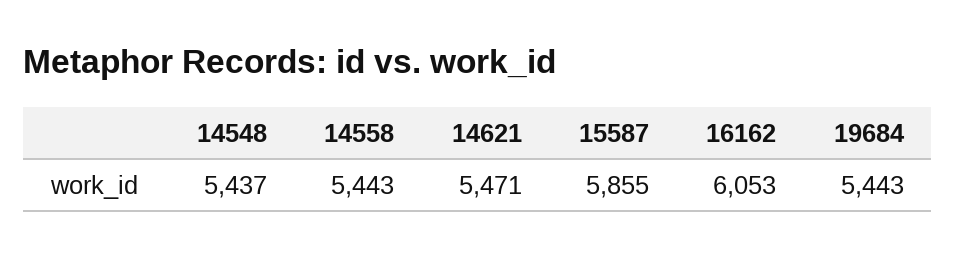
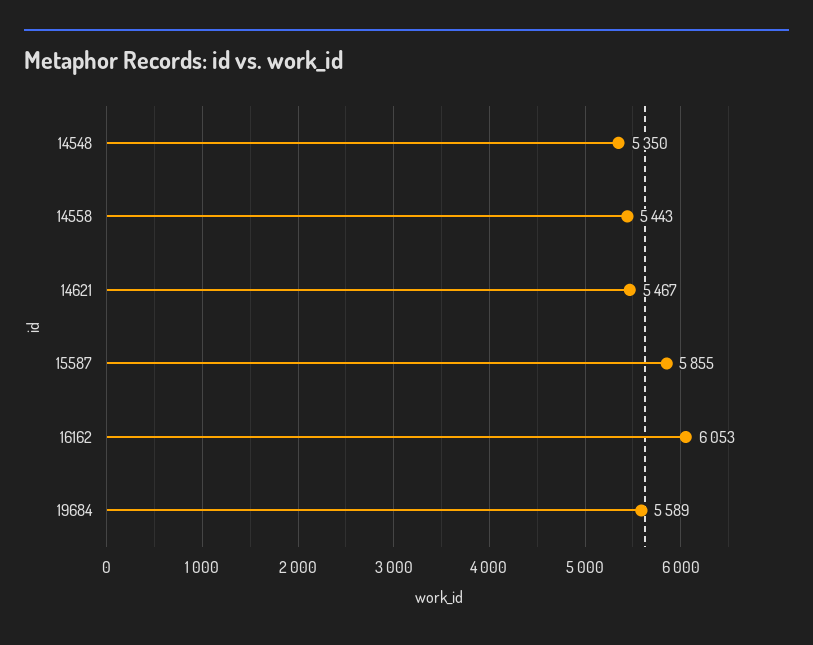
  {
-   "14548": 5437,
+   "14548": 5350,
    "14558": 5443,
-   "14621": 5471,
+   "14621": 5467,
    "15587": 5855,
    "16162": 6053,
-   "19684": 5443
+   "19684": 5589
  }

